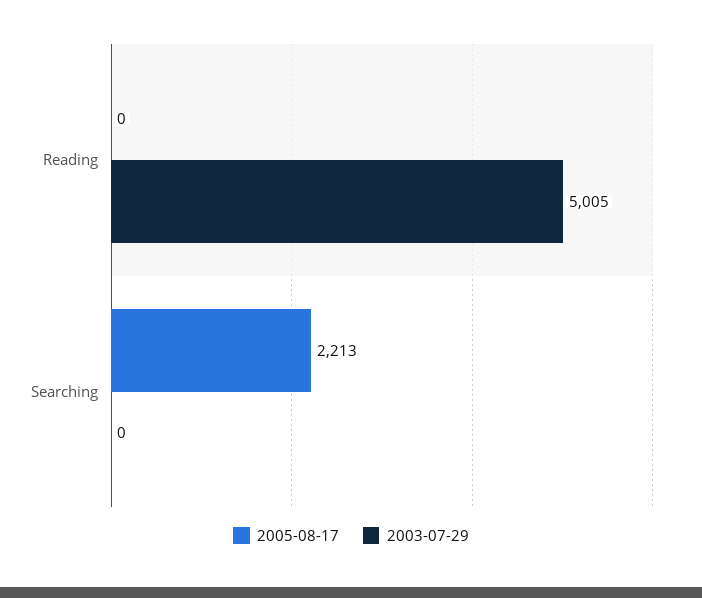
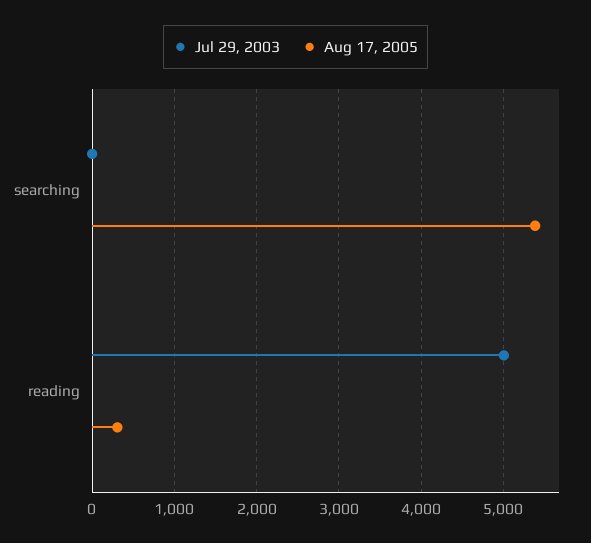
  {
    "2005-08-17": {
-     "Reading": 0,
+     "Reading": 300,
-     "Searching": 2213
+     "Searching": 5400
    },
    "2003-07-29": {
      "Reading": 5005,
      "Searching": 0
    }
  }

